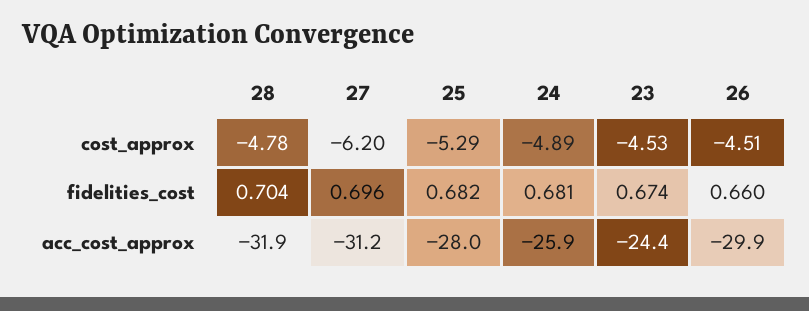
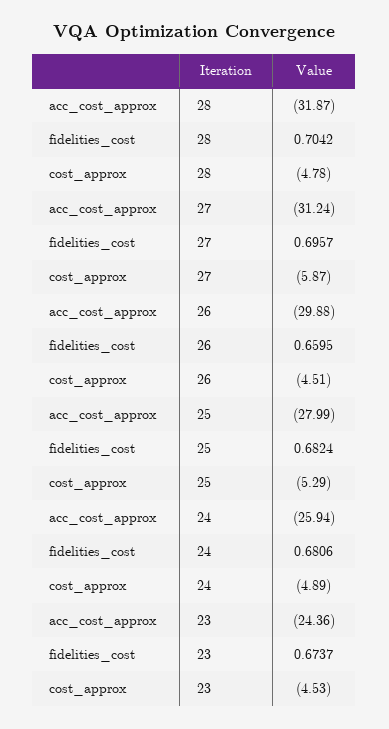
  {
    "28": {
      "cost_approx": -4.78,
      "fidelities_cost": 0.7042,
      "acc_cost_approx": -31.87
    },
    "27": {
-     "cost_approx": -6.2,
+     "cost_approx": -5.87,
      "fidelities_cost": 0.6957,
      "acc_cost_approx": -31.24
    },
    "25": {
      "cost_approx": -5.29,
      "fidelities_cost": 0.6824,
      "acc_cost_approx": -27.99
    },
    "24": {
      "cost_approx": -4.89,
      "fidelities_cost": 0.6806,
      "acc_cost_approx": -25.94
    },
    "23": {
      "cost_approx": -4.53,
      "fidelities_cost": 0.6737,
      "acc_cost_approx": -24.36
    },
    "26": {
      "cost_approx": -4.51,
      "fidelities_cost": 0.6595,
      "acc_cost_approx": -29.88
    }
  }

